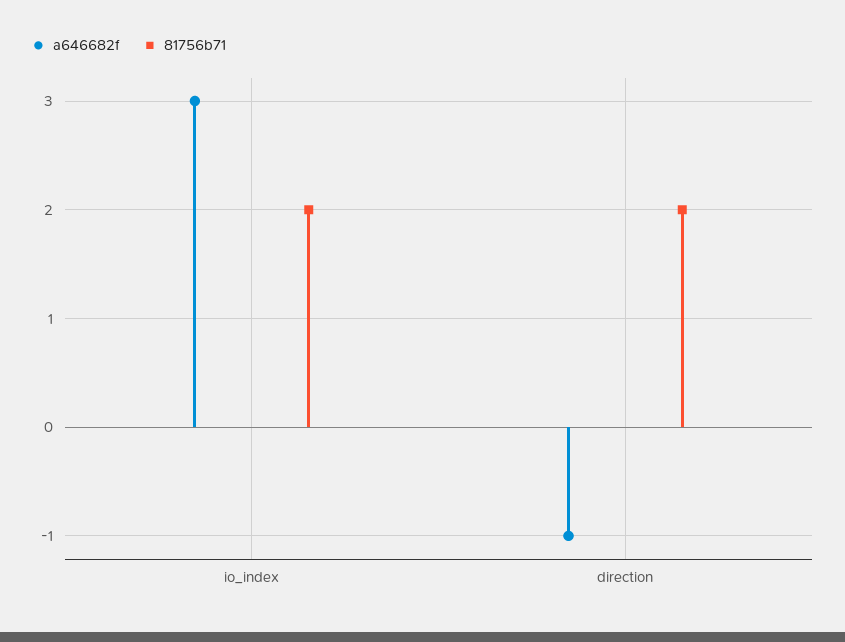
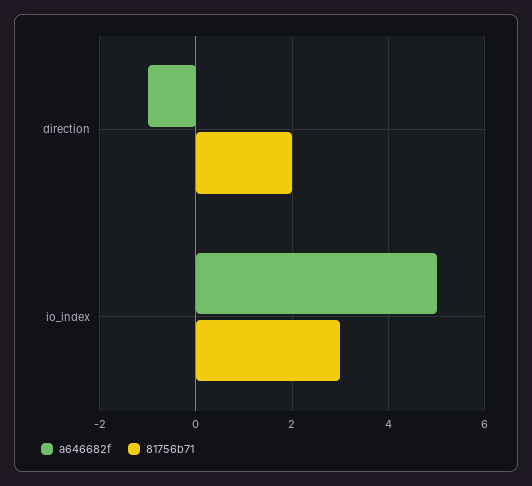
  {
    "a646682f": {
-     "io_index": 3,
+     "io_index": 5,
      "direction": -1
    },
    "81756b71": {
-     "io_index": 2,
+     "io_index": 3,
      "direction": 2
    }
  }

